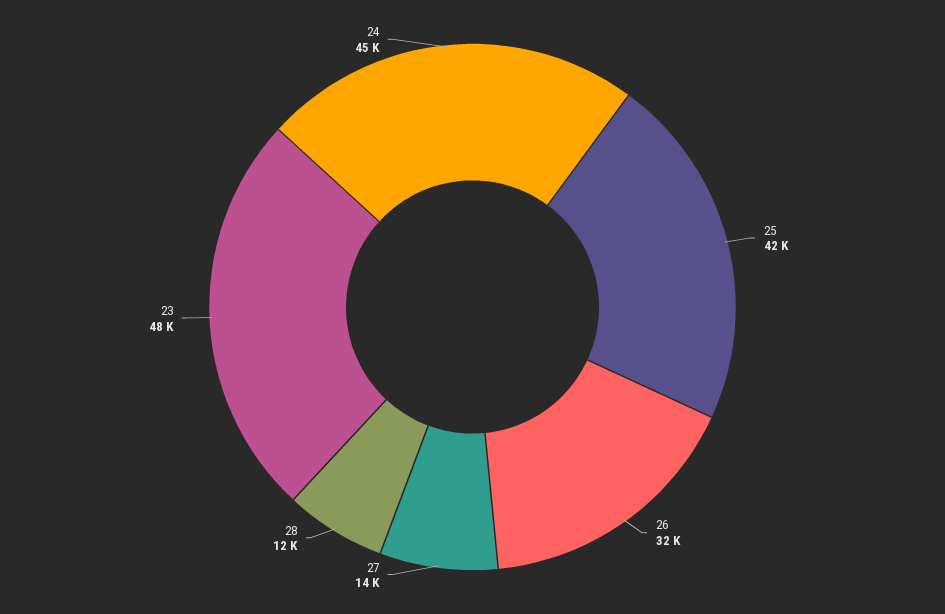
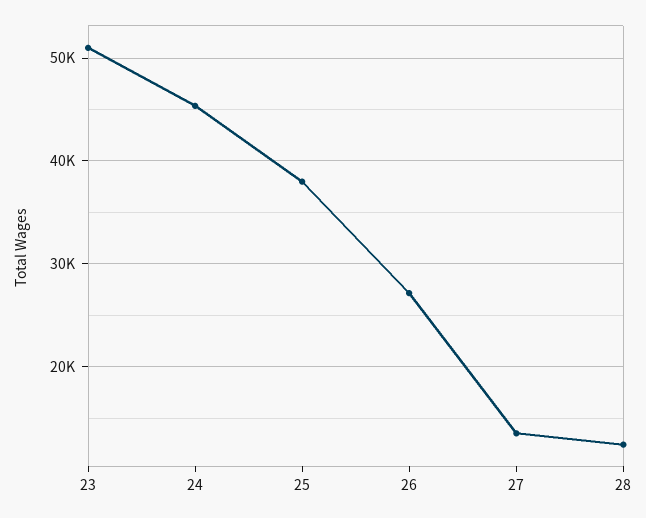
  {
-   "25": 42000,
+   "25": 38000,
-   "26": 32000,
+   "26": 27000,
    "27": 14000,
    "28": 12000,
-   "23": 48000,
+   "23": 51000,
    "24": 45000
  }

